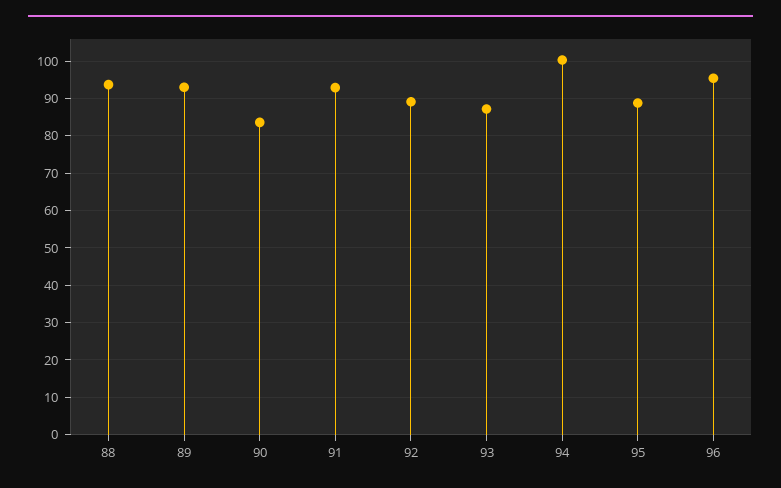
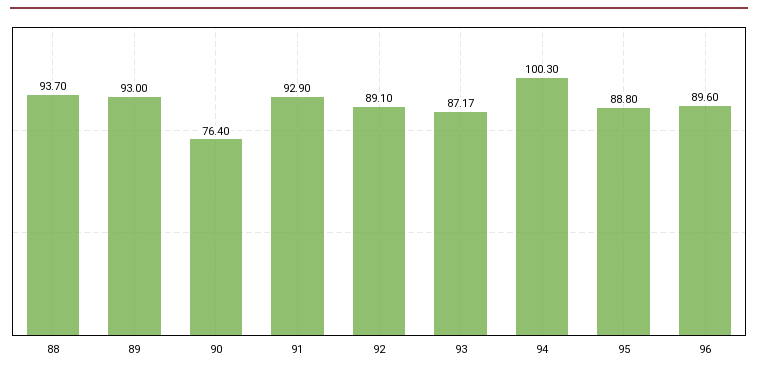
  {
    "88": 93.7,
    "89": 93,
-   "90": 84,
+   "90": 76.4,
    "91": 92.9,
    "92": 89.1,
    "93": 87.17,
    "94": 100.3,
    "95": 88.8,
-   "96": 96
+   "96": 89.6
  }

